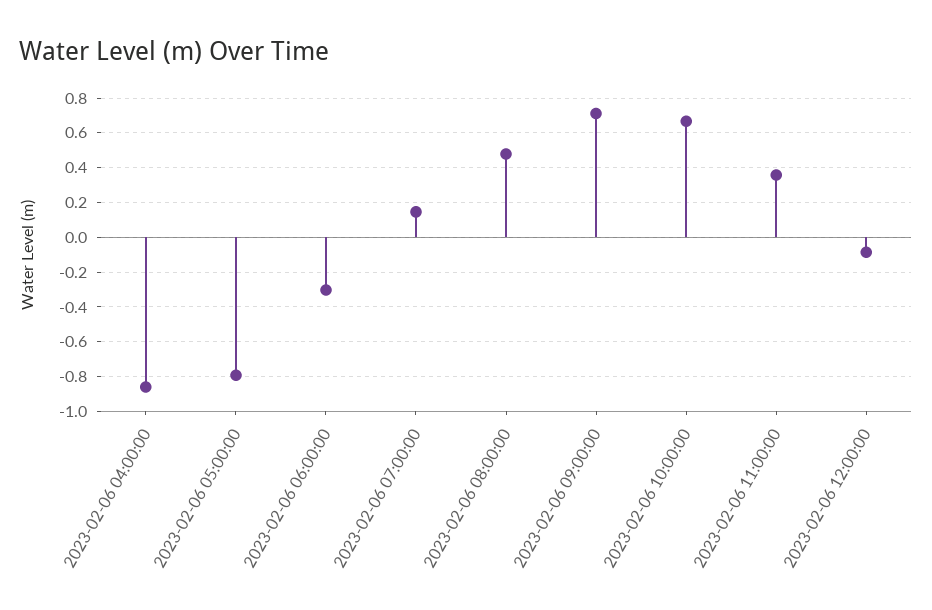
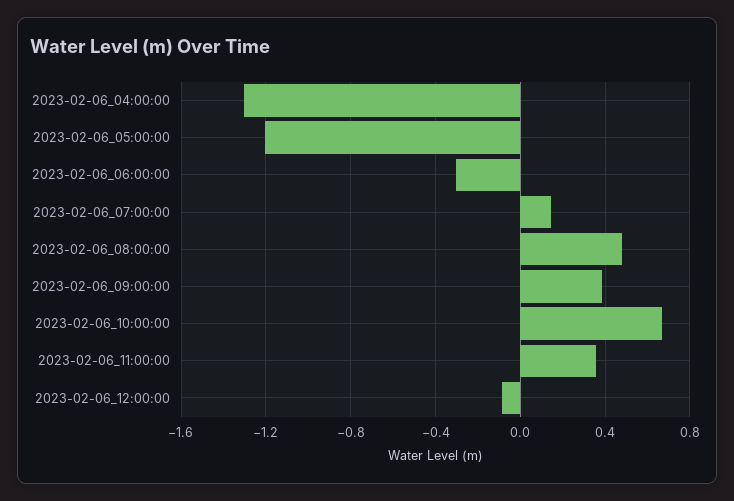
  {
-   "2023-02-06 04:00:00": -0.85,
+   "2023-02-06 04:00:00": -1.3,
-   "2023-02-06 05:00:00": -0.8,
+   "2023-02-06 05:00:00": -1.2,
    "2023-02-06 06:00:00": -0.3,
    "2023-02-06 07:00:00": 0.15,
    "2023-02-06 08:00:00": 0.5,
-   "2023-02-06 09:00:00": 0.7,
+   "2023-02-06 09:00:00": 0.4,
    "2023-02-06 10:00:00": 0.65,
    "2023-02-06 11:00:00": 0.35,
    "2023-02-06 12:00:00": -0.1
  }

